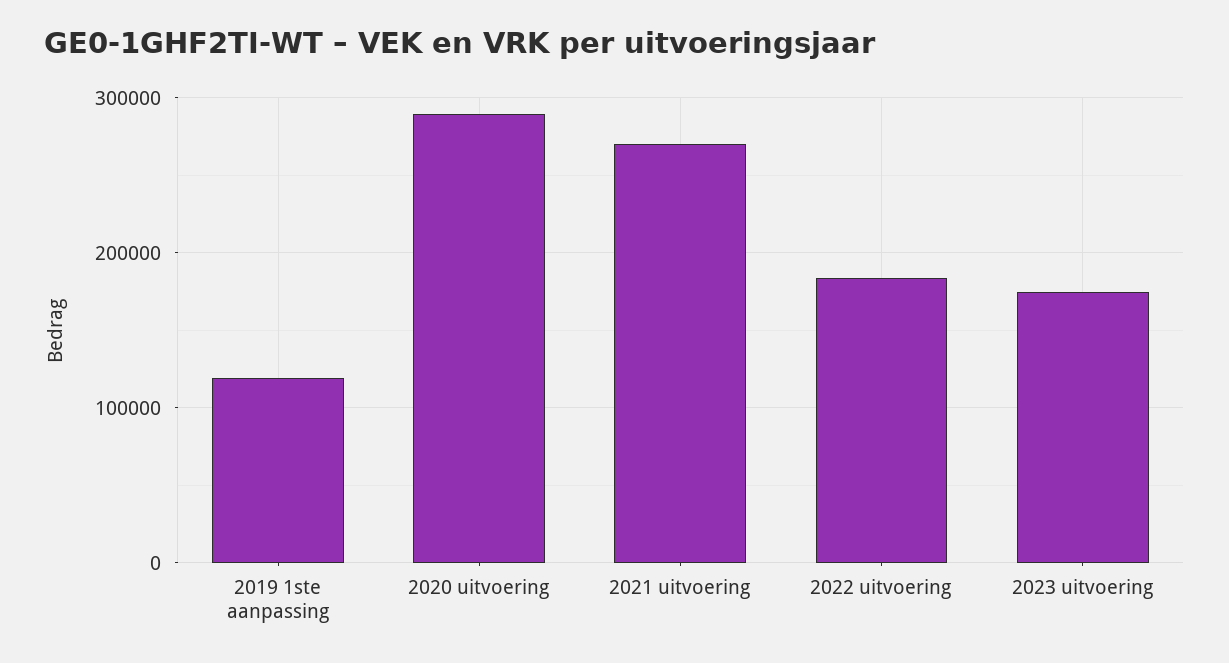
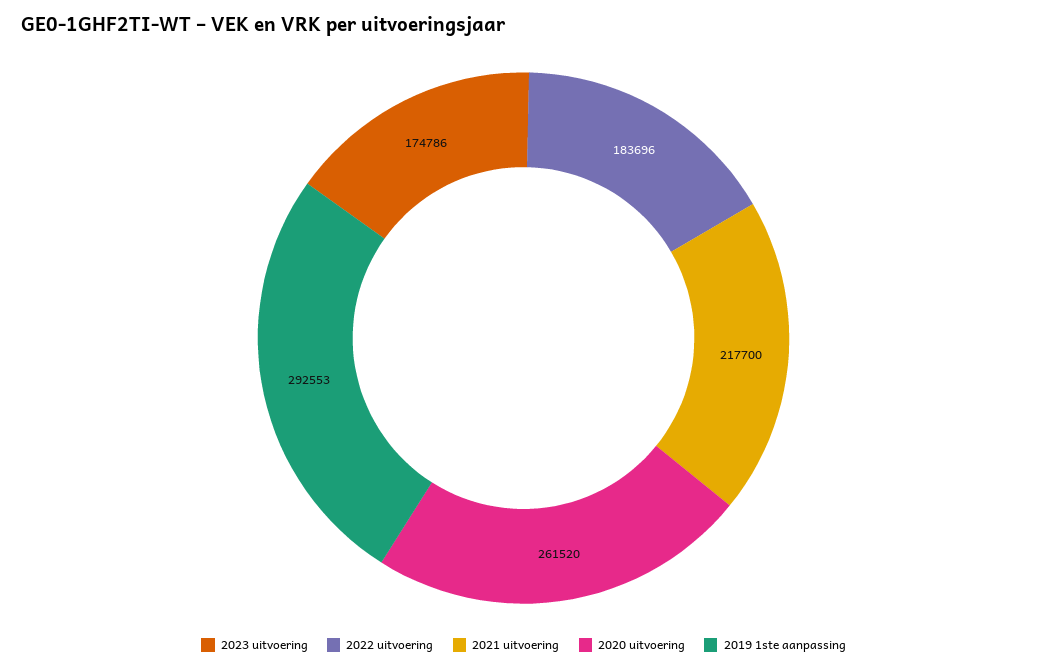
  {
-   "2019 1ste aanpassing": 120000,
+   "2019 1ste aanpassing": 292553,
-   "2020 uitvoering": 290000,
+   "2020 uitvoering": 261520,
-   "2021 uitvoering": 270000,
+   "2021 uitvoering": 217700,
    "2022 uitvoering": 183696,
    "2023 uitvoering": 174786
  }

